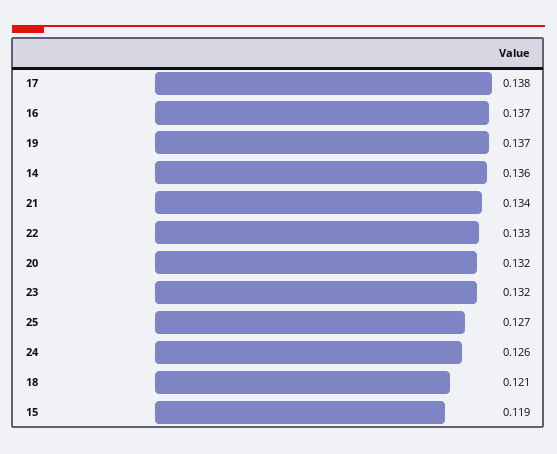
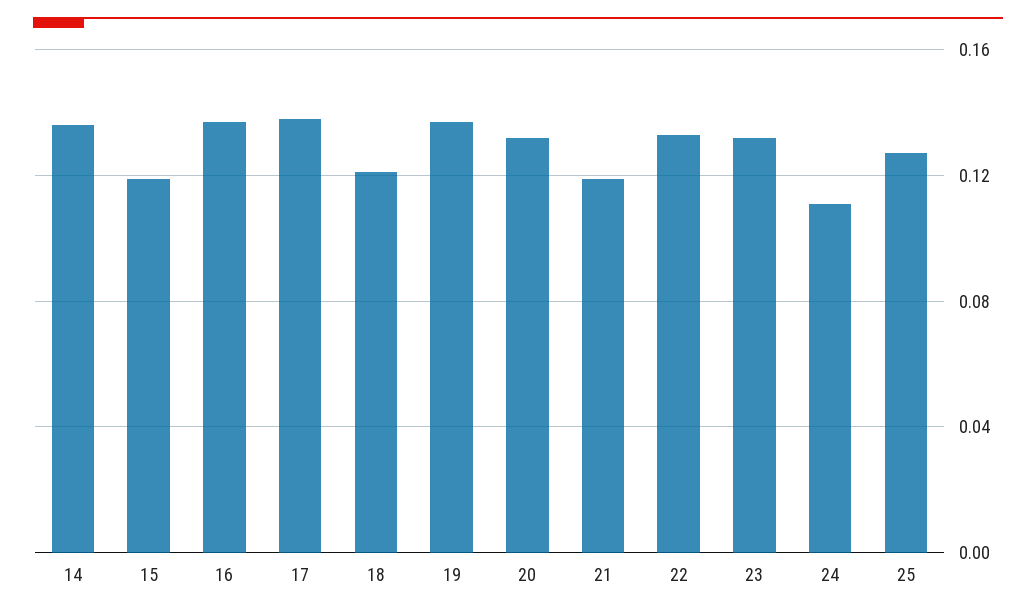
  {
    "17": 0.138,
    "16": 0.137,
    "19": 0.137,
    "14": 0.136,
-   "21": 0.134,
+   "21": 0.12,
    "22": 0.133,
    "20": 0.132,
    "23": 0.132,
    "25": 0.127,
-   "24": 0.126,
+   "24": 0.11,
    "18": 0.121,
    "15": 0.119
  }

